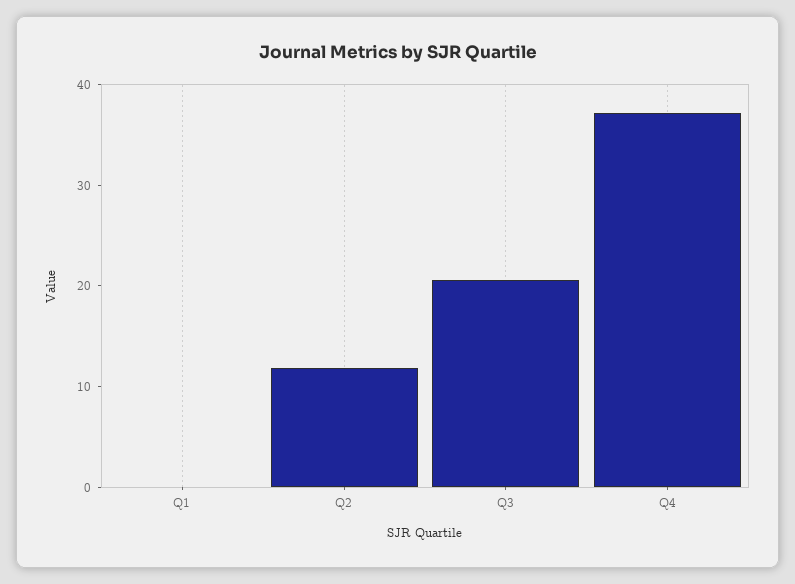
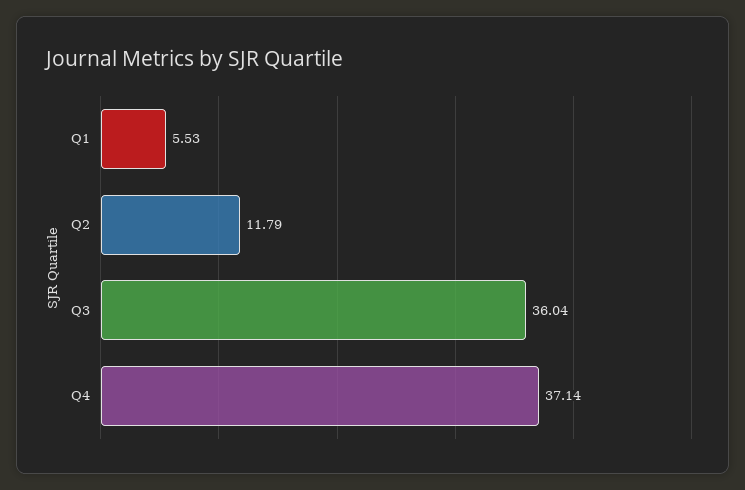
  {
-   "Q1": 0,
+   "Q1": 5.53,
    "Q2": 11.79,
-   "Q3": 20,
+   "Q3": 36.04,
    "Q4": 37.14
  }

